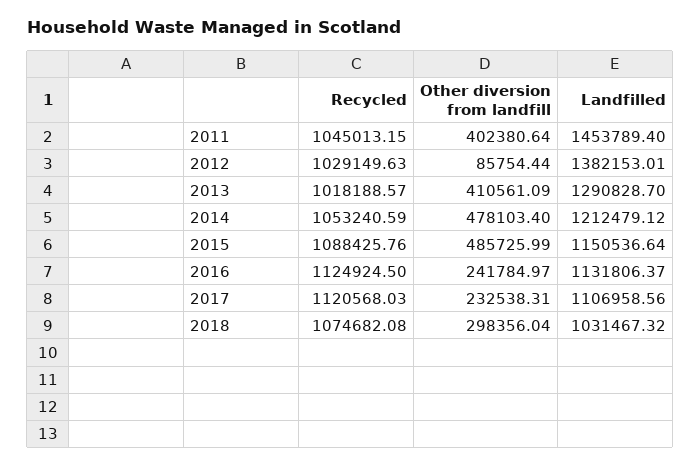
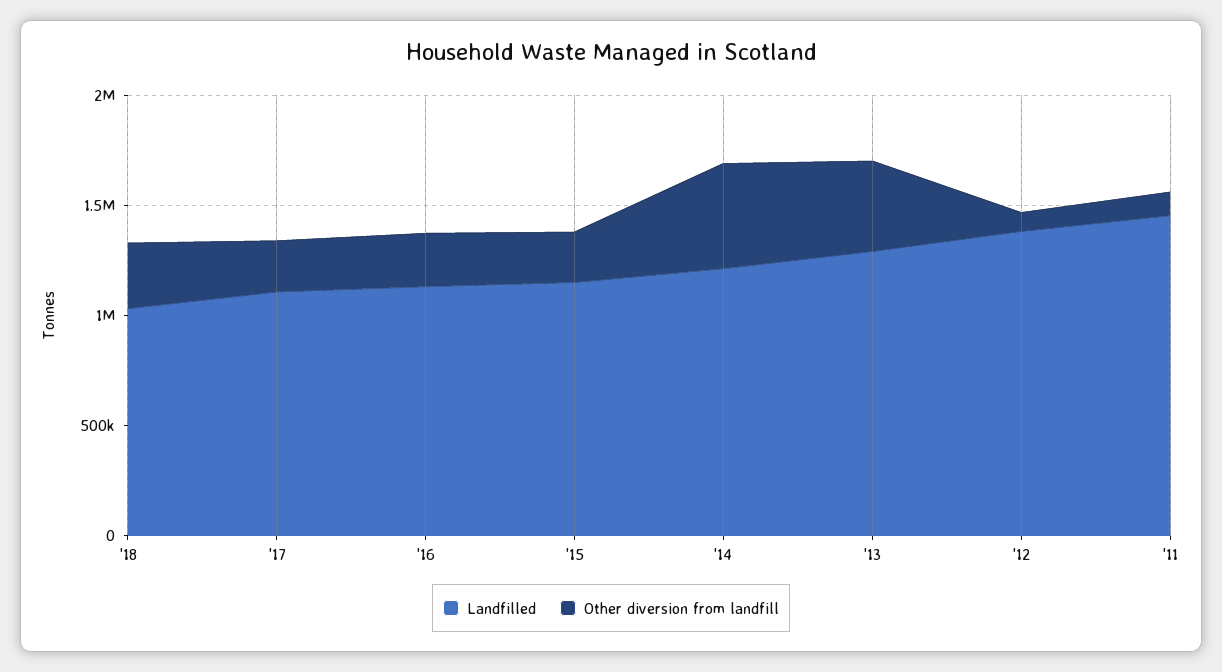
  {
-   "Recycled": {
-     "2011": 1045013.15,
-     "2012": 1029149.63,
-     "2013": 1018188.57,
-     "2014": 1053240.59,
-     "2015": 1088425.76,
-     "2016": 1124924.5,
-     "2017": 1120568.03,
-     "2018": 1074682.08
-   },
    "Other diversion from landfill": {
-     "2011": 402380.64,
+     "2011": 100000,
      "2012": 85754.44,
      "2013": 410561.09,
      "2014": 478103.4,
-     "2015": 485725.99,
+     "2015": 200000,
      "2016": 241784.97,
      "2017": 232538.31,
      "2018": 298356.04
    },
    "Landfilled": {
      "2011": 1453789.4,
      "2012": 1382153.01,
      "2013": 1290828.7,
      "2014": 1212479.12,
      "2015": 1150536.64,
      "2016": 1131806.37,
      "2017": 1106958.56,
      "2018": 1031467.32
    }
  }

